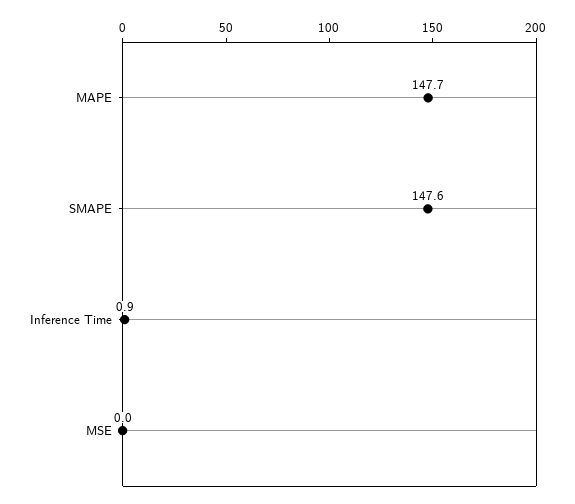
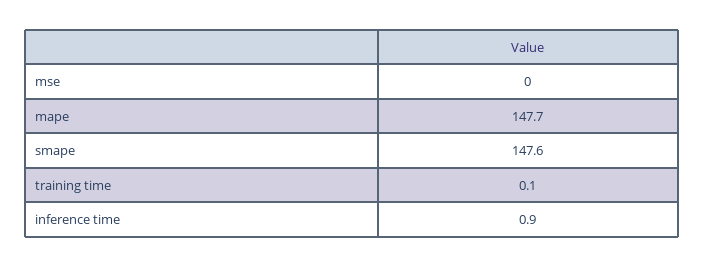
  {
    "MAPE": 147.7,
    "SMAPE": 147.6,
    "Inference Time": 0.9,
-   "MSE": 0
+   "MSE": 0,
+   "training time": 0.1
  }

